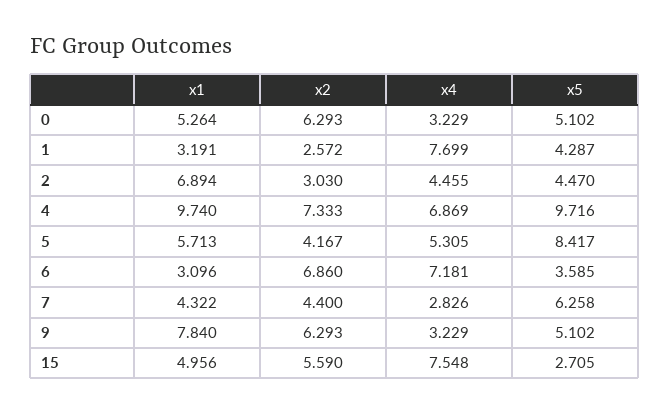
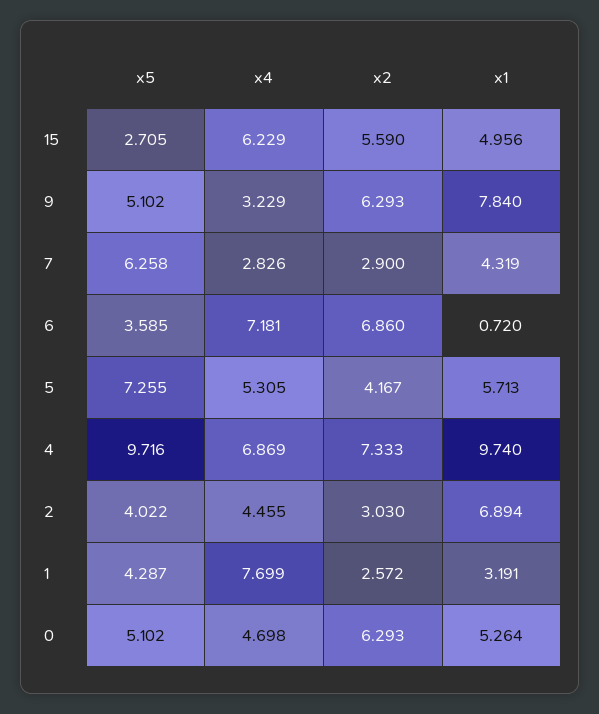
  {
    "x1": {
      "0": 5.264,
      "1": 3.191,
      "2": 6.894,
      "4": 9.74,
      "5": 5.713,
-     "6": 3.096,
+     "6": 0.72,
-     "7": 4.322,
+     "7": 4.319,
      "9": 7.84,
      "15": 4.956
    },
    "x2": {
      "0": 6.293,
      "1": 2.572,
      "2": 3.03,
      "4": 7.333,
      "5": 4.167,
      "6": 6.86,
-     "7": 4.4,
+     "7": 2.9,
      "9": 6.293,
      "15": 5.59
    },
    "x4": {
-     "0": 3.229,
+     "0": 4.698,
      "1": 7.699,
      "2": 4.455,
      "4": 6.869,
      "5": 5.305,
      "6": 7.181,
      "7": 2.826,
      "9": 3.229,
-     "15": 7.548
+     "15": 6.229
    },
    "x5": {
      "0": 5.102,
      "1": 4.287,
-     "2": 4.47,
+     "2": 4.022,
      "4": 9.716,
-     "5": 8.417,
+     "5": 7.255,
      "6": 3.585,
      "7": 6.258,
      "9": 5.102,
      "15": 2.705
    }
  }

